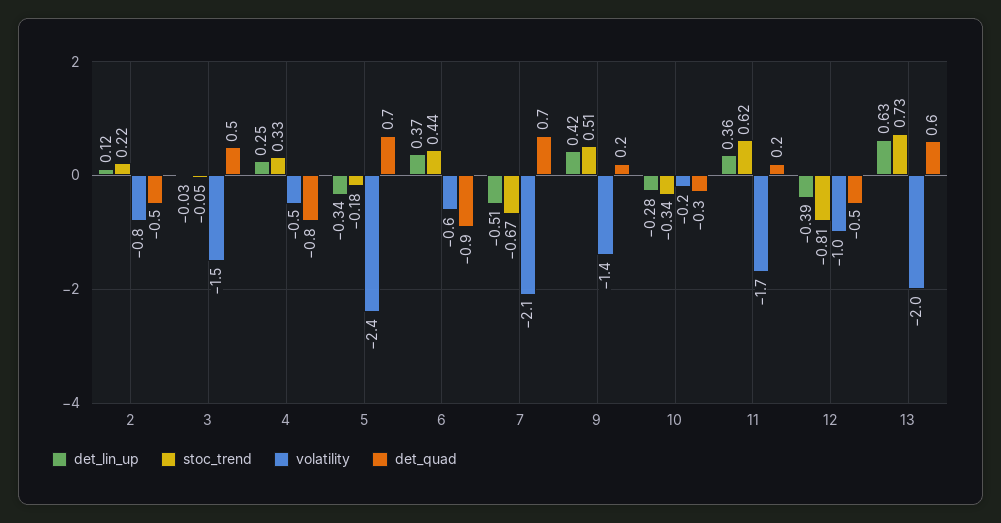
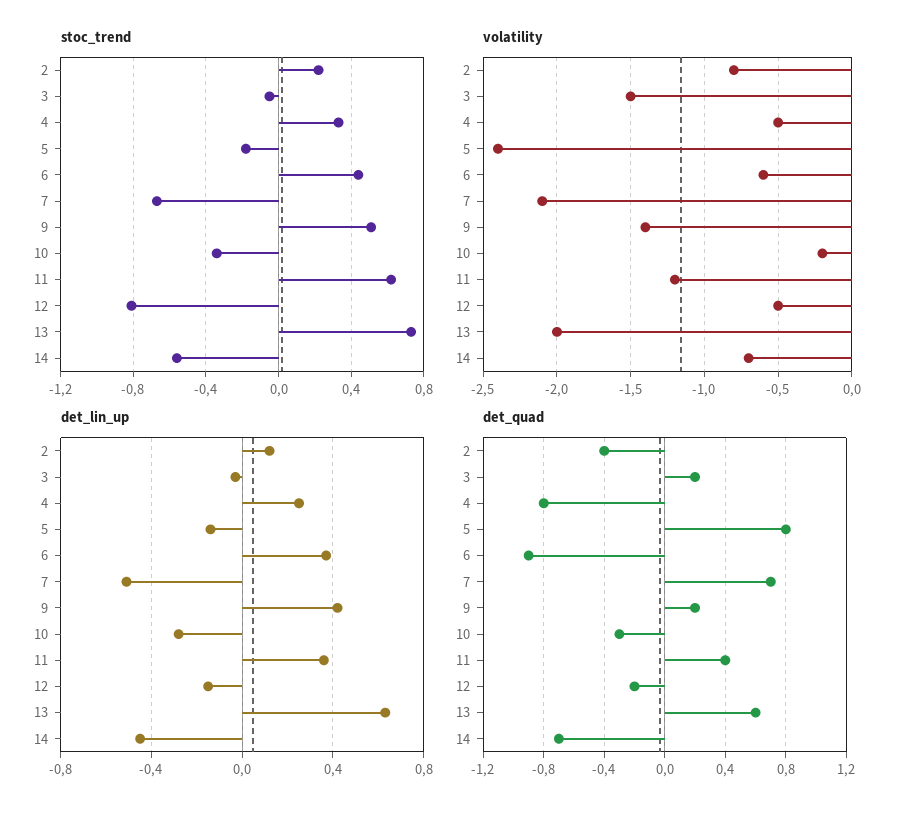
  {
    "det_lin_up": {
      "2": 0.12,
      "3": -0.03,
      "4": 0.25,
-     "5": -0.34,
+     "5": -0.15,
      "6": 0.37,
      "7": -0.51,
      "9": 0.42,
      "10": -0.28,
      "11": 0.36,
-     "12": -0.39,
+     "12": -0.15,
-     "13": 0.63
+     "13": 0.63,
+     "14": -0.45
    },
    "stoc_trend": {
      "2": 0.22,
      "3": -0.05,
      "4": 0.33,
      "5": -0.18,
      "6": 0.44,
      "7": -0.67,
      "9": 0.51,
      "10": -0.34,
      "11": 0.62,
      "12": -0.81,
-     "13": 0.73
+     "13": 0.73,
+     "14": -0.55
    },
    "volatility": {
      "2": -0.8,
      "3": -1.5,
      "4": -0.5,
      "5": -2.4,
      "6": -0.6,
      "7": -2.1,
      "9": -1.4,
      "10": -0.2,
-     "11": -1.7,
+     "11": -1.2,
-     "12": -1,
+     "12": -0.5,
-     "13": -2
+     "13": -2,
+     "14": -0.7
    },
    "det_quad": {
-     "2": -0.5,
+     "2": -0.4,
-     "3": 0.5,
+     "3": 0.2,
      "4": -0.8,
-     "5": 0.7,
+     "5": 0.8,
      "6": -0.9,
      "7": 0.7,
      "9": 0.2,
      "10": -0.3,
-     "11": 0.2,
+     "11": 0.4,
-     "12": -0.5,
+     "12": -0.2,
-     "13": 0.6
+     "13": 0.6,
+     "14": -0.7
    }
  }

